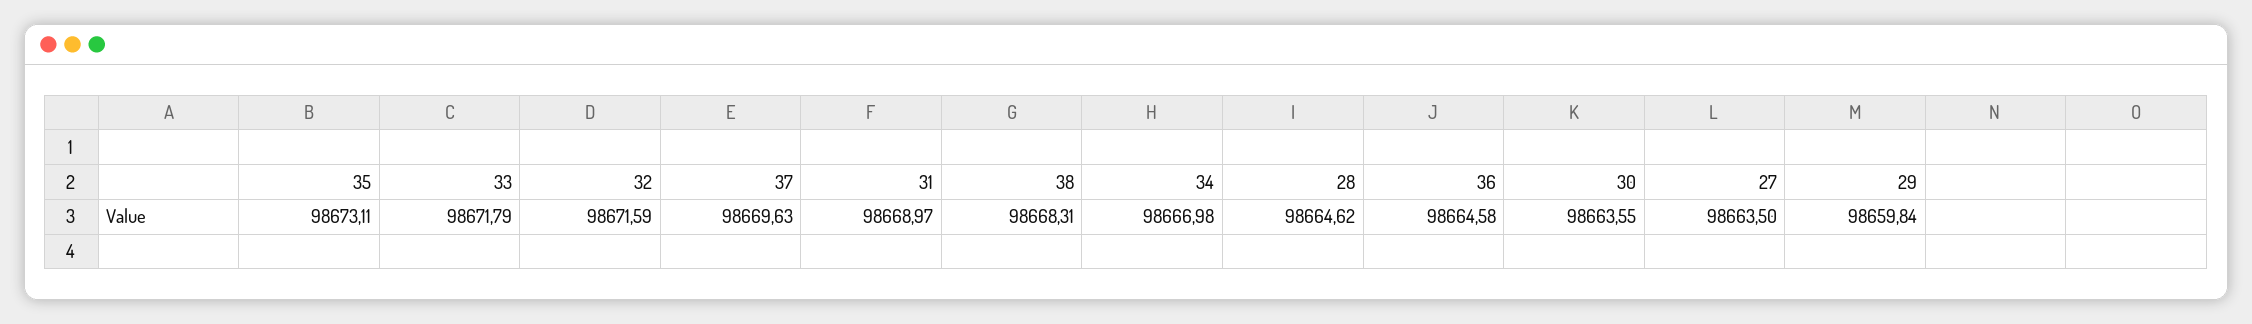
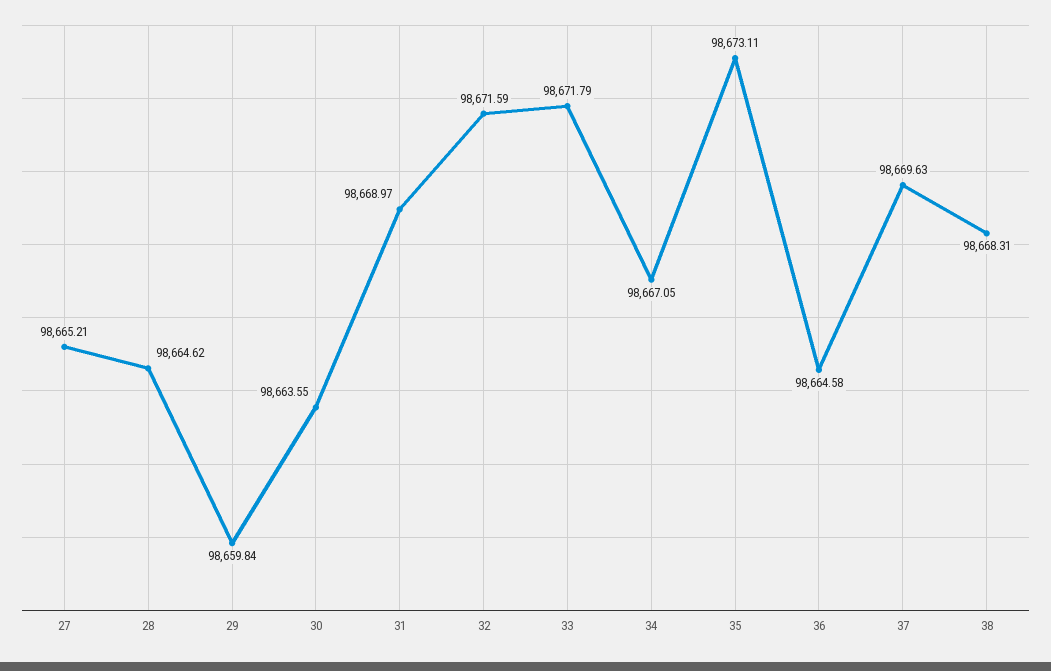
  {
    "35": 98673.11,
    "33": 98671.79,
    "32": 98671.59,
    "37": 98669.63,
    "31": 98668.97,
    "38": 98668.31,
-   "34": 98666.98,
+   "34": 98667.05,
    "28": 98664.62,
    "36": 98664.58,
    "30": 98663.55,
-   "27": 98663.5,
+   "27": 98665.21,
    "29": 98659.84
  }

